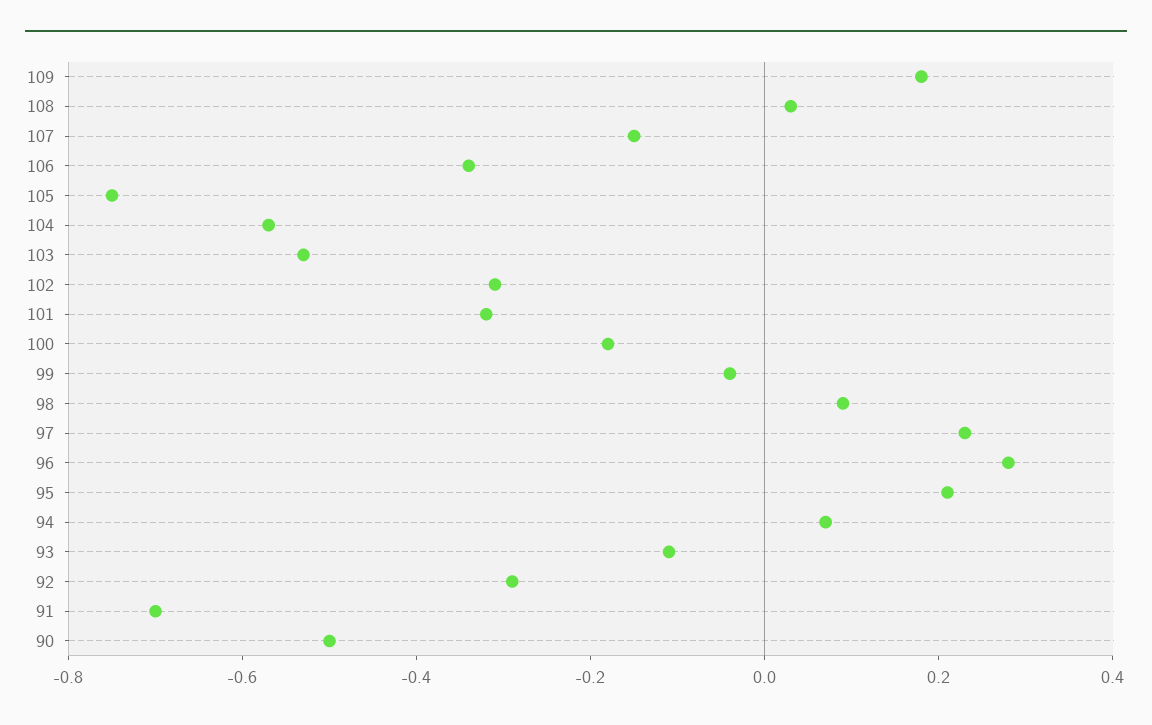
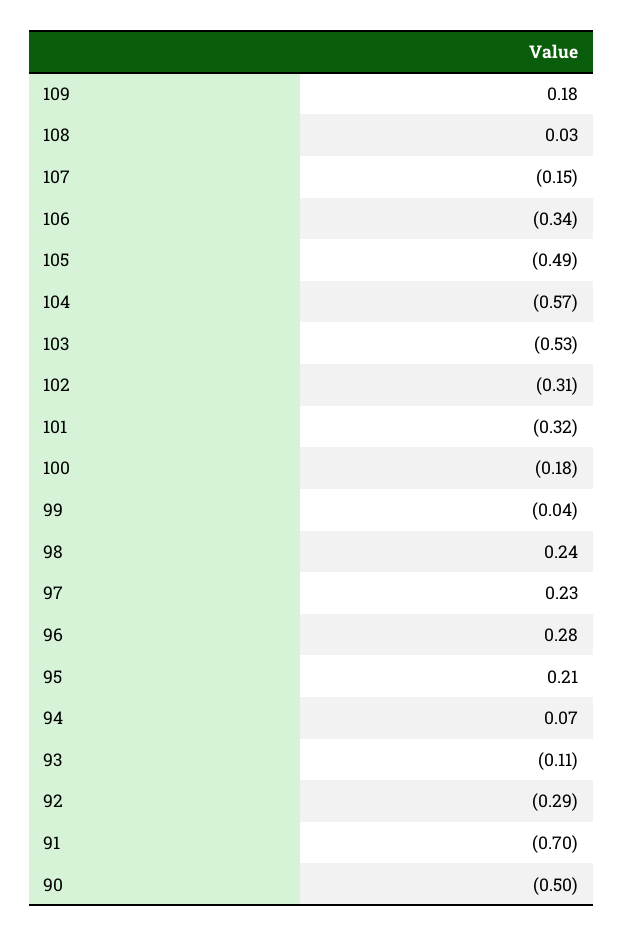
  {
    "109": 0.18,
    "108": 0.03,
    "107": -0.15,
    "106": -0.34,
-   "105": -0.75,
+   "105": -0.49,
    "104": -0.57,
    "103": -0.53,
    "102": -0.31,
    "101": -0.32,
    "100": -0.18,
    "99": -0.04,
-   "98": 0.1,
+   "98": 0.24,
    "97": 0.23,
    "96": 0.28,
    "95": 0.21,
    "94": 0.07,
    "93": -0.11,
    "92": -0.29,
    "91": -0.7,
    "90": -0.5
  }

